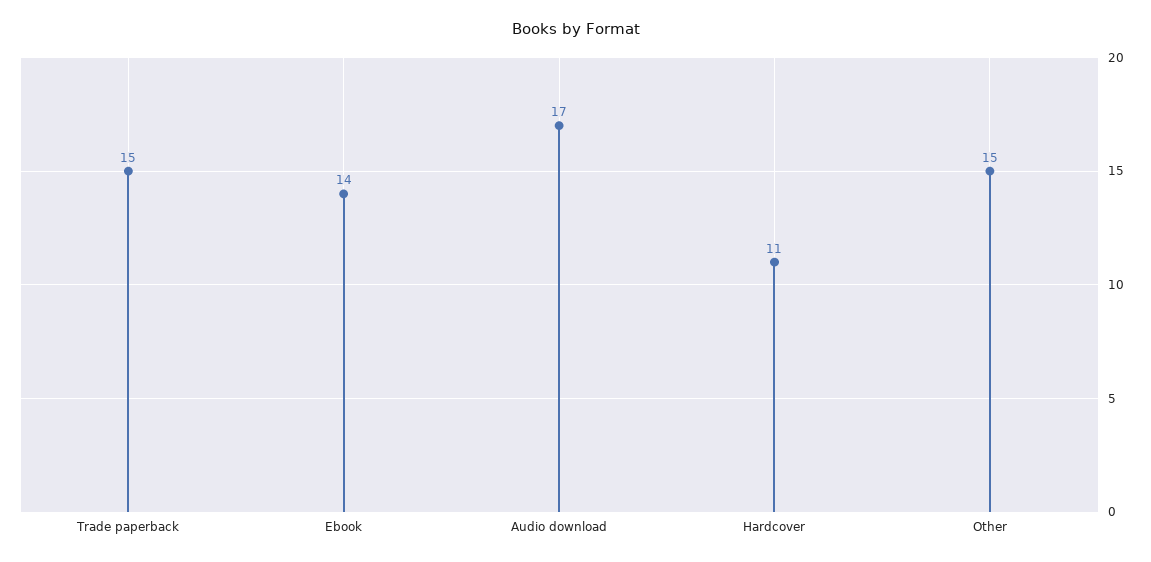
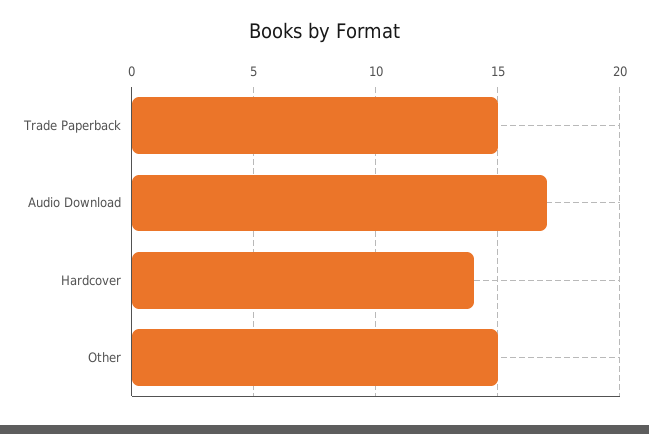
  {
    "Trade paperback": 15,
-   "Ebook": 14,
    "Audio download": 17,
-   "Hardcover": 11,
+   "Hardcover": 14,
    "Other": 15
  }

